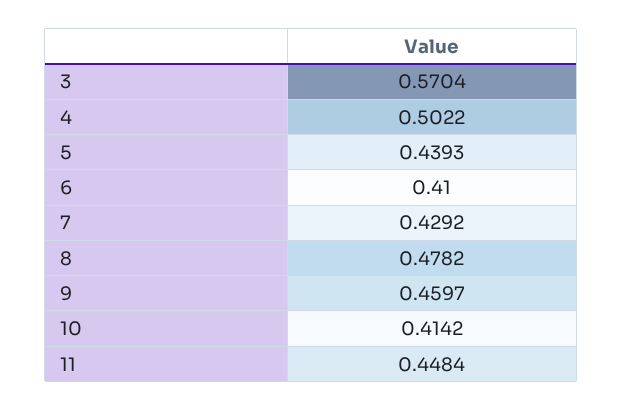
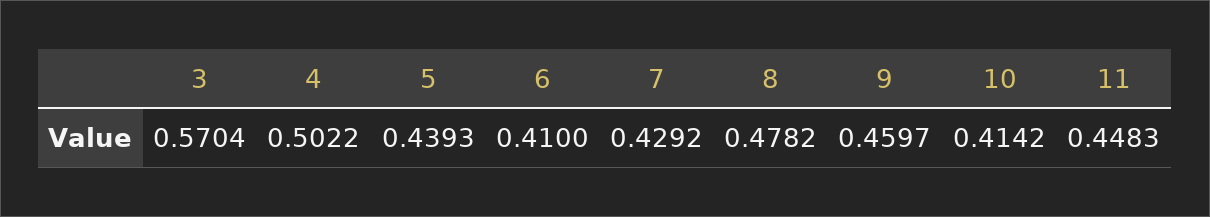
  {
    "3": 0.5704,
    "4": 0.5022,
    "5": 0.4393,
    "6": 0.41,
    "7": 0.4292,
    "8": 0.4782,
    "9": 0.4597,
    "10": 0.4142,
-   "11": 0.4484
+   "11": 0.4483
  }

